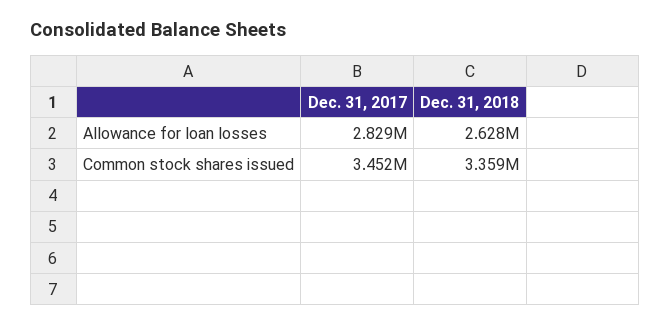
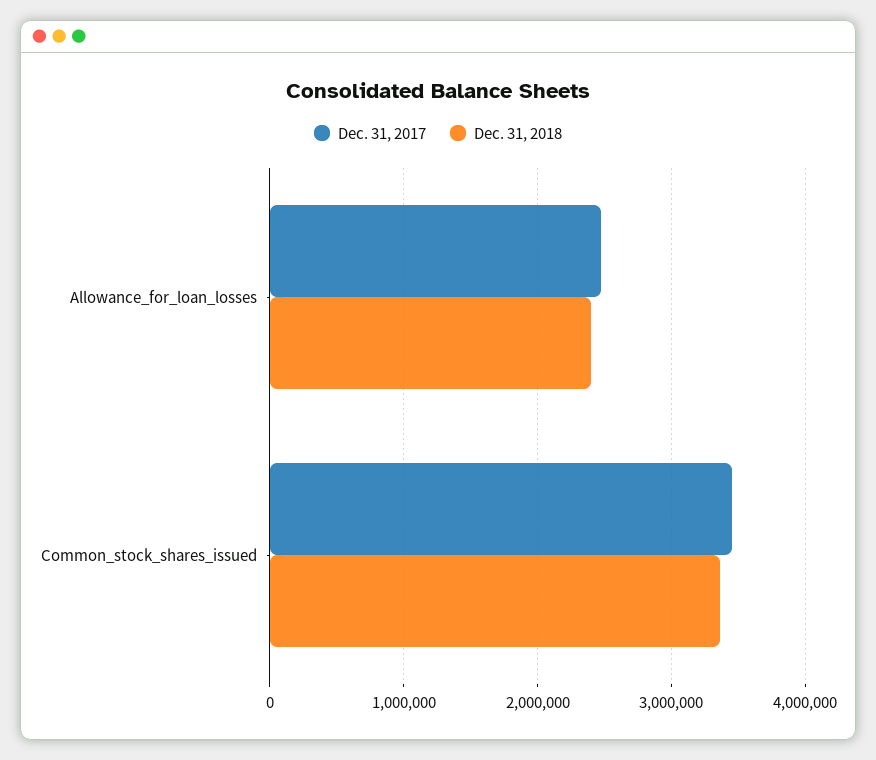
  {
    "Dec. 31, 2017": {
-     "Allowance for loan losses": 2829000,
+     "Allowance for loan losses": 2500000,
      "Common stock shares issued": 3452000
    },
    "Dec. 31, 2018": {
-     "Allowance for loan losses": 2628000,
+     "Allowance for loan losses": 2400000,
      "Common stock shares issued": 3359000
    }
  }

